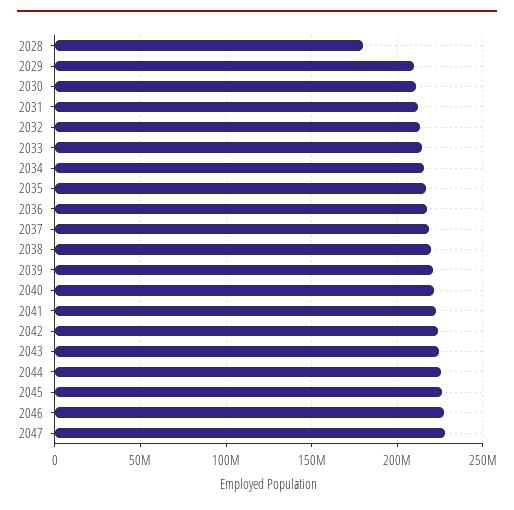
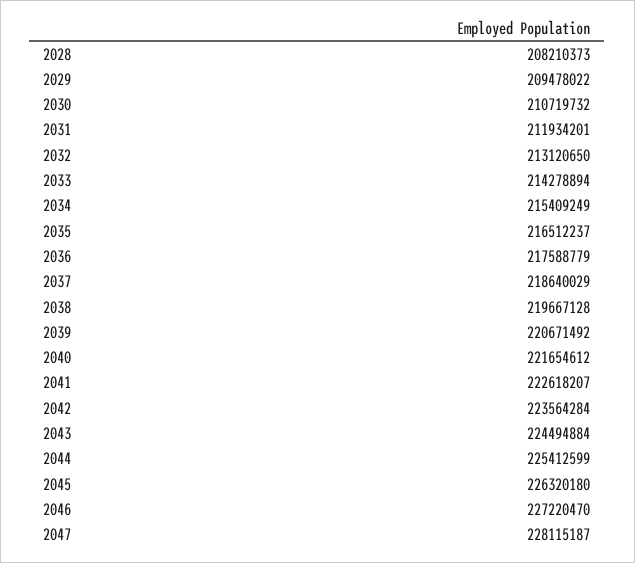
  {
-   "2028": 180000000,
+   "2028": 208210373,
    "2029": 209478022,
    "2030": 210719732,
    "2031": 211934201,
    "2032": 213120650,
    "2033": 214278894,
    "2034": 215409249,
    "2035": 216512237,
    "2036": 217588779,
    "2037": 218640029,
    "2038": 219667128,
    "2039": 220671492,
    "2040": 221654612,
    "2041": 222618207,
    "2042": 223564284,
    "2043": 224494884,
    "2044": 225412599,
    "2045": 226320180,
    "2046": 227220470,
    "2047": 228115187
  }

